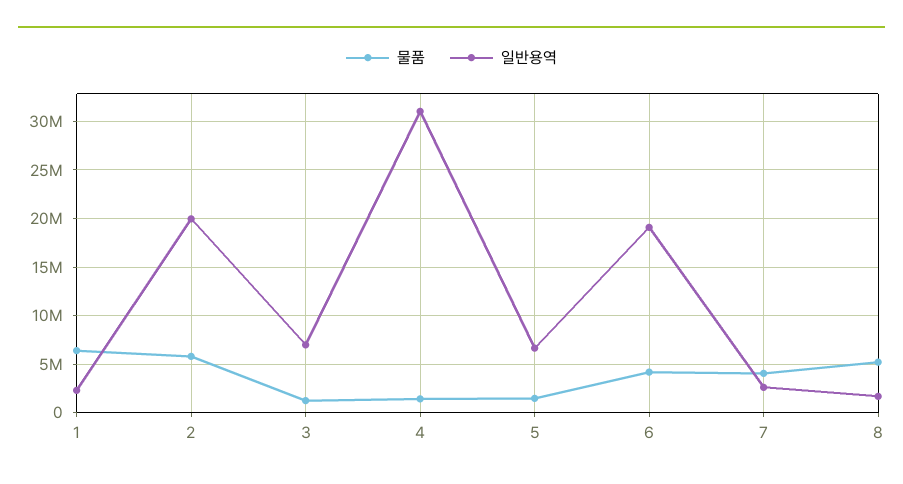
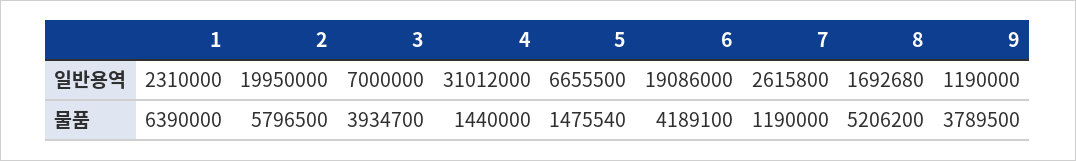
  {
    "물품": {
      "1": 6390000,
      "2": 5796500,
-     "3": 1000000,
+     "3": 3934700,
      "4": 1440000,
      "5": 1475540,
      "6": 4189100,
-     "7": 4000000,
+     "7": 1190000,
-     "8": 5206200
+     "8": 5206200,
+     "9": 3789500
    },
    "일반용역": {
      "1": 2310000,
      "2": 19950000,
      "3": 7000000,
      "4": 31012000,
      "5": 6655500,
      "6": 19086000,
      "7": 2615800,
-     "8": 1692680
+     "8": 1692680,
+     "9": 1190000
    }
  }

